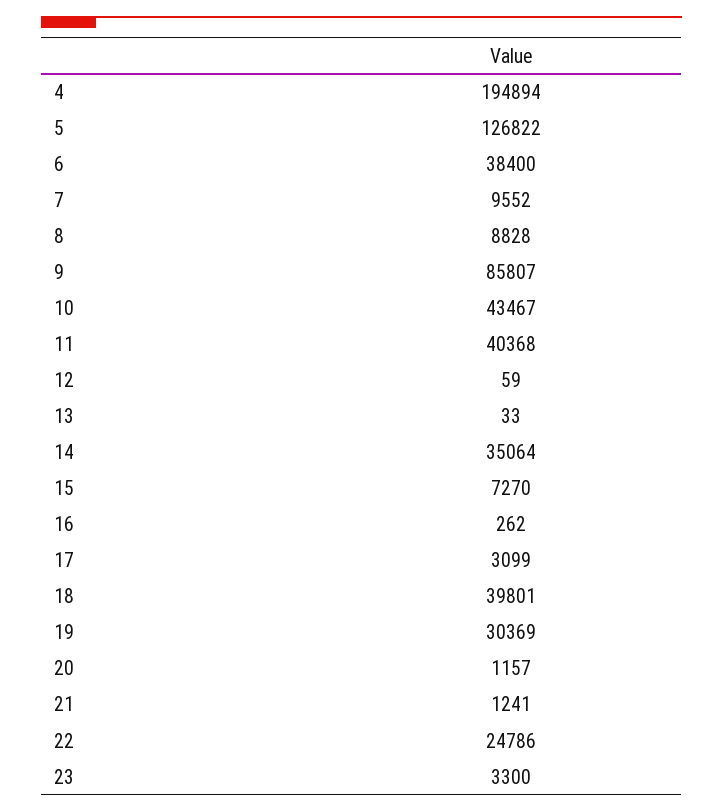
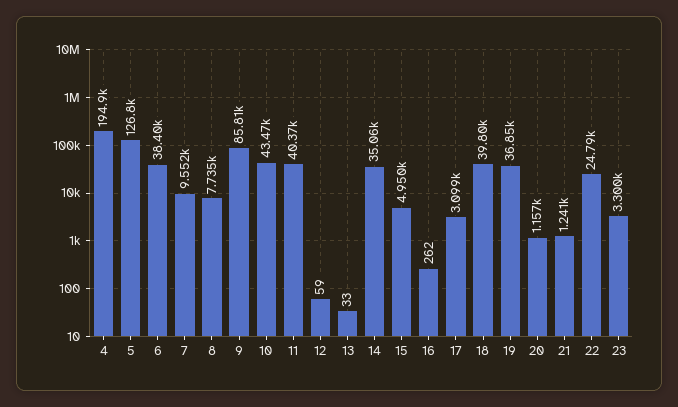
  {
    "4": 194894,
    "5": 126822,
    "6": 38400,
    "7": 9552,
-   "8": 8828,
+   "8": 7735,
    "9": 85807,
    "10": 43467,
    "11": 40368,
    "12": 59,
    "13": 33,
    "14": 35064,
-   "15": 7270,
+   "15": 4950,
    "16": 262,
    "17": 3099,
    "18": 39801,
-   "19": 30369,
+   "19": 36850,
    "20": 1157,
    "21": 1241,
    "22": 24786,
    "23": 3300
  }

